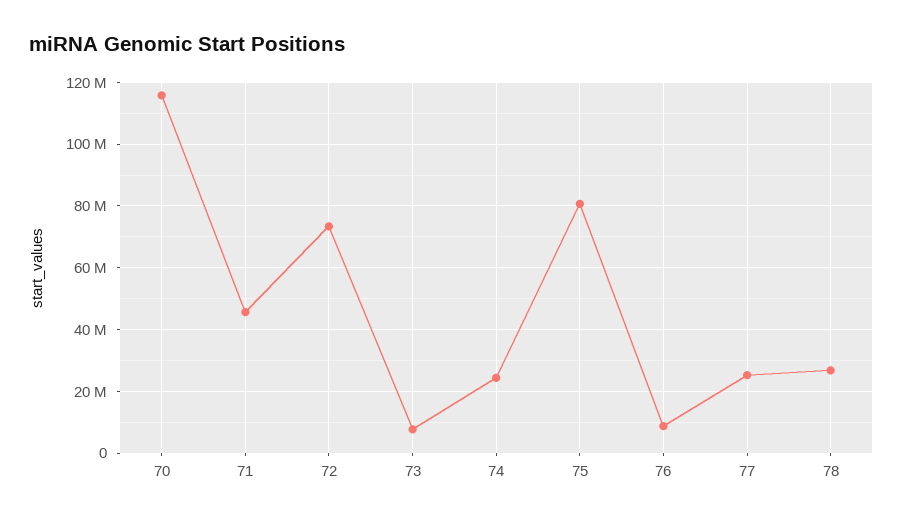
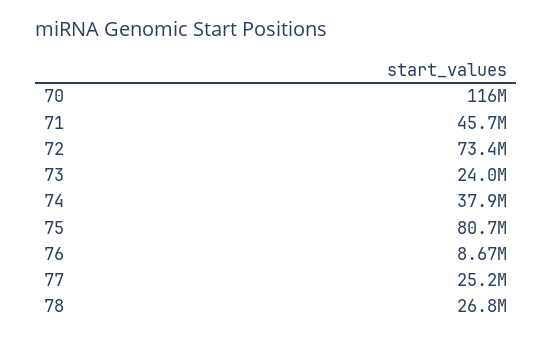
  {
    "70": 116000000,
    "71": 45700000,
    "72": 73400000,
-   "73": 8000000,
+   "73": 24000000,
-   "74": 24000000,
+   "74": 37900000,
    "75": 80700000,
    "76": 8670000,
    "77": 25200000,
    "78": 26800000
  }

